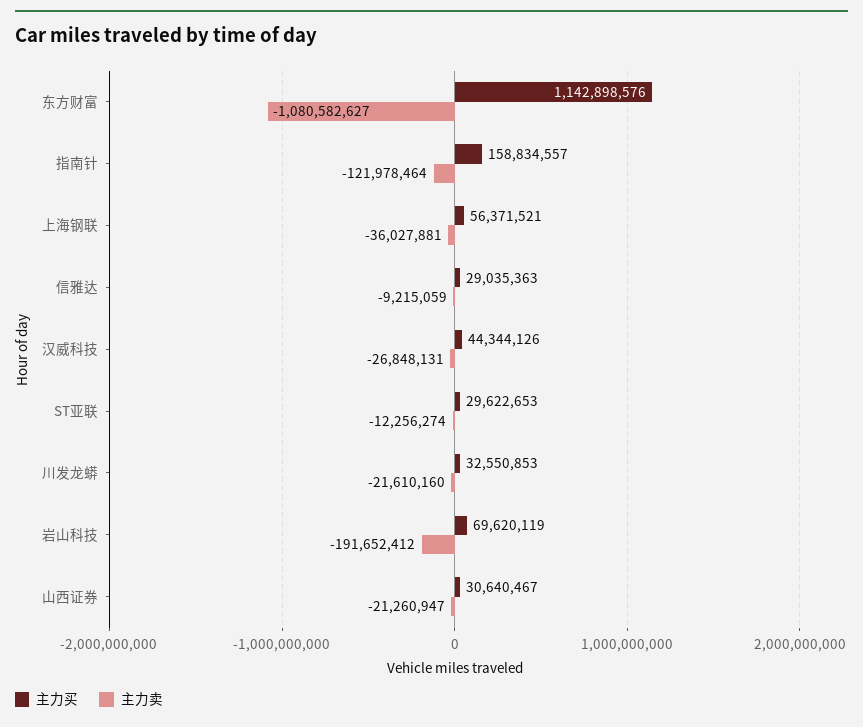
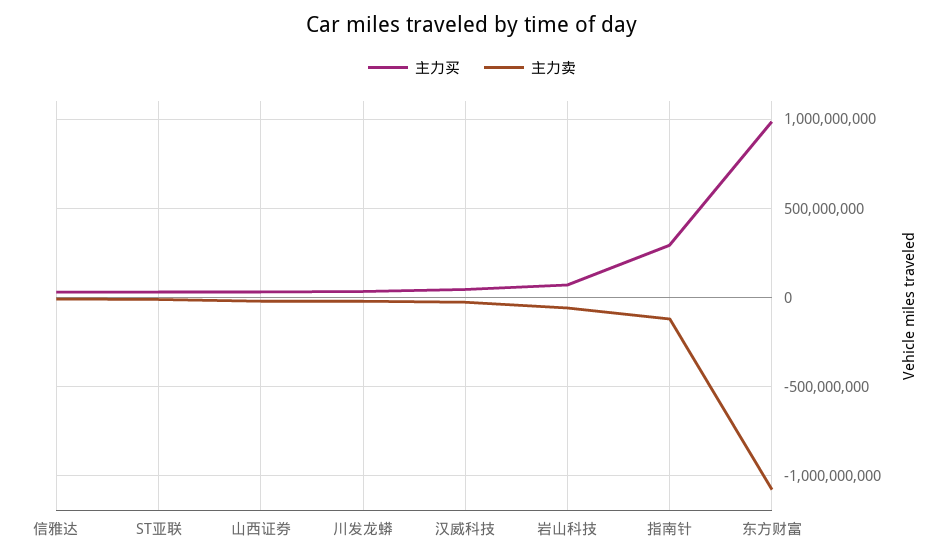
  {
    "主力买": {
-     "东方财富": 1142898576,
+     "东方财富": 1000000000,
-     "指南针": 158834557,
+     "指南针": 300000000,
-     "上海钢联": 56371521,
      "信雅达": 29035363,
      "汉威科技": 44344126,
      "ST亚联": 29622653,
      "川发龙蟒": 32550853,
      "岩山科技": 69620119,
      "山西证券": 30640467
    },
    "主力卖": {
      "东方财富": -1080582627,
      "指南针": -121978464,
-     "上海钢联": -36027881,
      "信雅达": -9215059,
      "汉威科技": -26848131,
      "ST亚联": -12256274,
      "川发龙蟒": -21610160,
-     "岩山科技": -191652412,
+     "岩山科技": -50000000,
      "山西证券": -21260947
    }
  }

